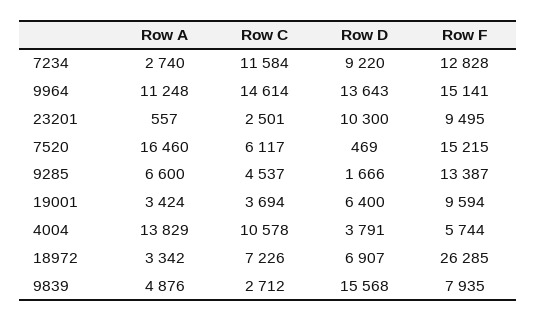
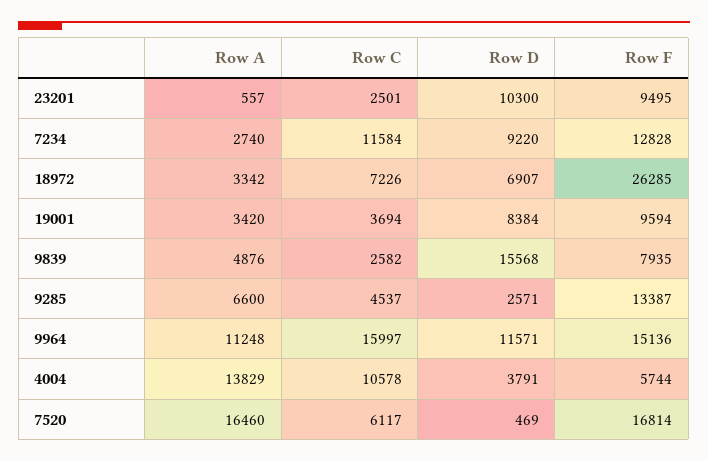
  {
    "Row A": {
      "7234": 2740,
      "9964": 11248,
      "23201": 557,
      "7520": 16460,
      "9285": 6600,
-     "19001": 3424,
+     "19001": 3420,
      "4004": 13829,
      "18972": 3342,
      "9839": 4876
    },
    "Row C": {
      "7234": 11584,
-     "9964": 14614,
+     "9964": 15997,
      "23201": 2501,
      "7520": 6117,
      "9285": 4537,
      "19001": 3694,
      "4004": 10578,
      "18972": 7226,
-     "9839": 2712
+     "9839": 2582
    },
    "Row D": {
      "7234": 9220,
-     "9964": 13643,
+     "9964": 11571,
      "23201": 10300,
      "7520": 469,
-     "9285": 1666,
+     "9285": 2571,
-     "19001": 6400,
+     "19001": 8384,
      "4004": 3791,
      "18972": 6907,
      "9839": 15568
    },
    "Row F": {
      "7234": 12828,
-     "9964": 15141,
+     "9964": 15136,
      "23201": 9495,
-     "7520": 15215,
+     "7520": 16814,
      "9285": 13387,
      "19001": 9594,
      "4004": 5744,
      "18972": 26285,
      "9839": 7935
    }
  }

